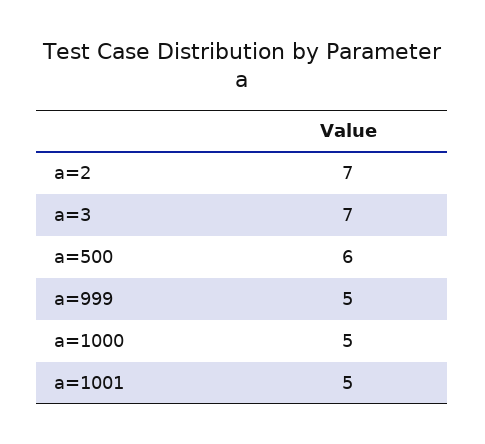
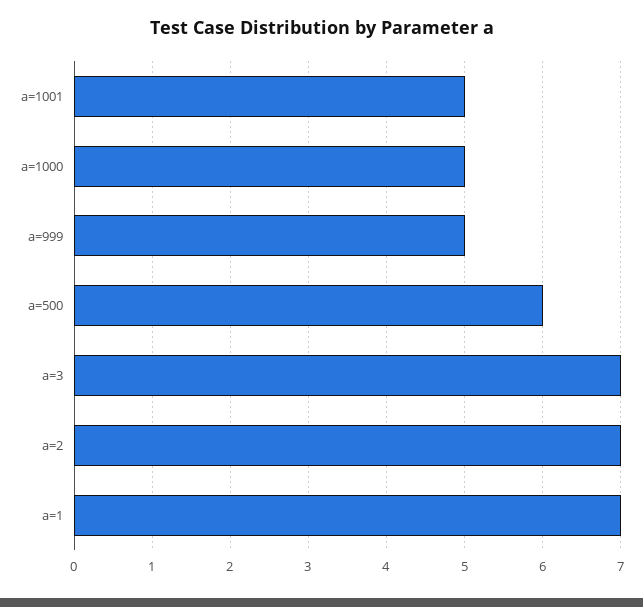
  {
    "a=2": 7,
    "a=3": 7,
    "a=500": 6,
    "a=999": 5,
    "a=1000": 5,
-   "a=1001": 5
+   "a=1001": 5,
+   "a=1": 7
  }

